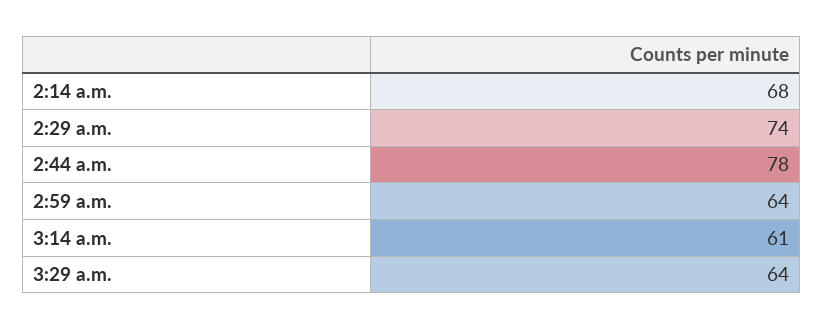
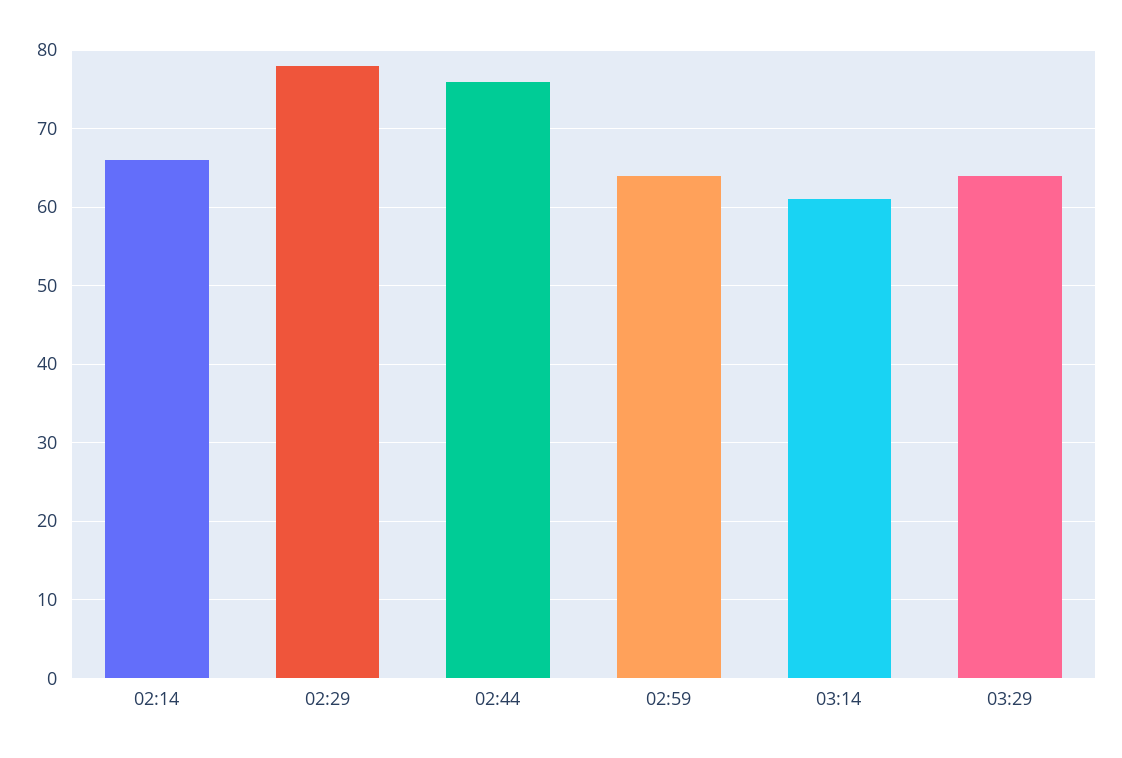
  {
-   "2:14 a.m.": 68,
+   "2:14 a.m.": 66,
-   "2:29 a.m.": 74,
+   "2:29 a.m.": 78,
-   "2:44 a.m.": 78,
+   "2:44 a.m.": 76,
    "2:59 a.m.": 64,
    "3:14 a.m.": 61,
    "3:29 a.m.": 64
  }

